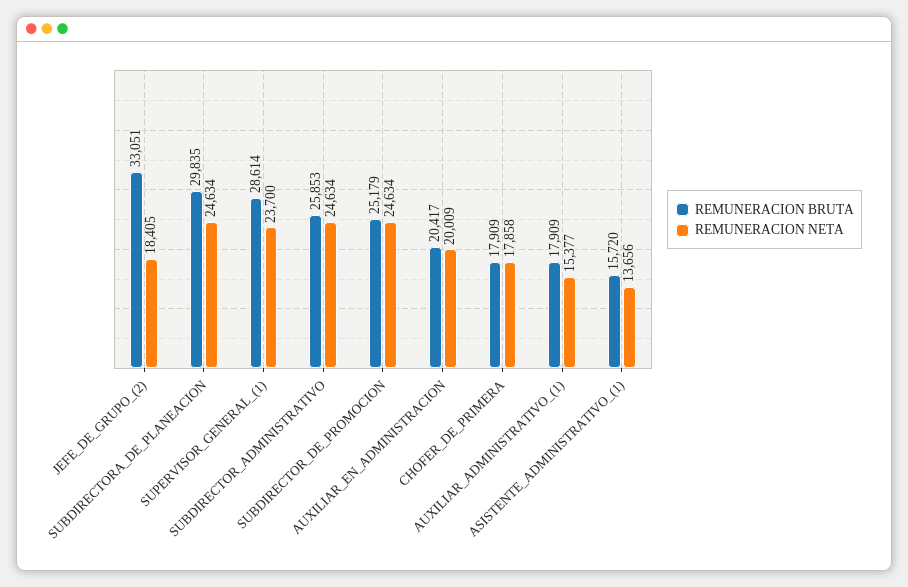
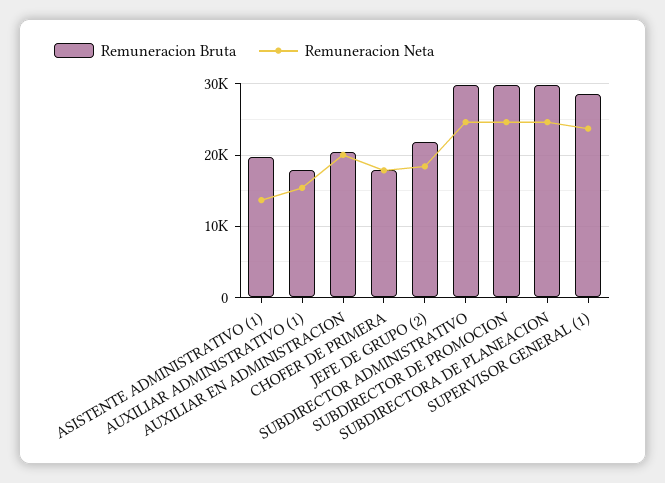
  {
    "REMUNERACION BRUTA": {
-     "JEFE_DE_GRUPO_(2)": 33051,
+     "JEFE_DE_GRUPO_(2)": 22000,
      "SUBDIRECTORA_DE_PLANEACION": 29835,
      "SUPERVISOR_GENERAL_(1)": 28614,
-     "SUBDIRECTOR_ADMINISTRATIVO": 25853,
+     "SUBDIRECTOR_ADMINISTRATIVO": 30000,
-     "SUBDIRECTOR_DE_PROMOCION": 25179,
+     "SUBDIRECTOR_DE_PROMOCION": 30000,
      "AUXILIAR_EN_ADMINISTRACION": 20417,
      "CHOFER_DE_PRIMERA": 17909,
      "AUXILIAR_ADMINISTRATIVO_(1)": 17909,
-     "ASISTENTE_ADMINISTRATIVO_(1)": 15720
+     "ASISTENTE_ADMINISTRATIVO_(1)": 20000
    },
    "REMUNERACION NETA": {
      "JEFE_DE_GRUPO_(2)": 18405,
      "SUBDIRECTORA_DE_PLANEACION": 24634,
      "SUPERVISOR_GENERAL_(1)": 23700,
      "SUBDIRECTOR_ADMINISTRATIVO": 24634,
      "SUBDIRECTOR_DE_PROMOCION": 24634,
      "AUXILIAR_EN_ADMINISTRACION": 20009,
      "CHOFER_DE_PRIMERA": 17858,
      "AUXILIAR_ADMINISTRATIVO_(1)": 15377,
      "ASISTENTE_ADMINISTRATIVO_(1)": 13656
    }
  }

